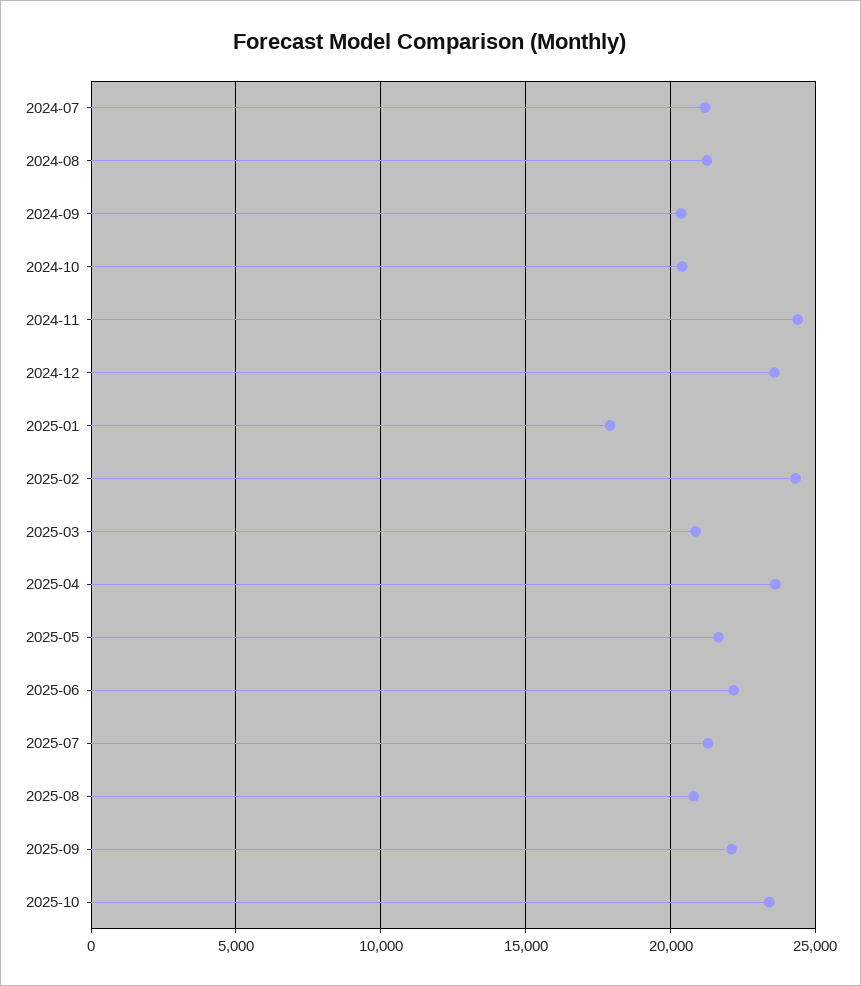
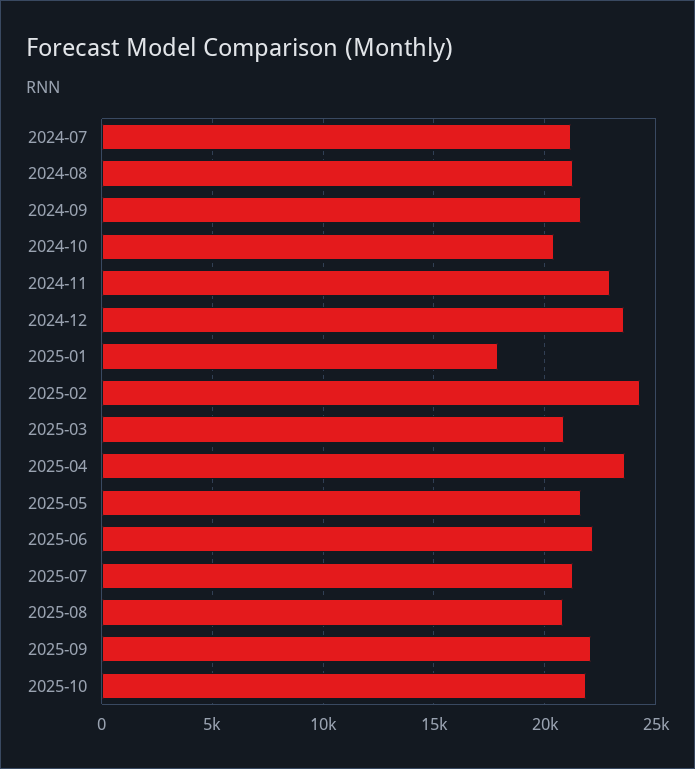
  {
    "2024-07": 21000,
    "2024-08": 21500,
-   "2024-09": 20500,
+   "2024-09": 21500,
    "2024-10": 20500,
-   "2024-11": 24500,
+   "2024-11": 23000,
    "2024-12": 23500,
    "2025-01": 18000,
    "2025-02": 24500,
    "2025-03": 21000,
    "2025-04": 23500,
    "2025-05": 21500,
    "2025-06": 22000,
    "2025-07": 21500,
    "2025-08": 21000,
    "2025-09": 22000,
-   "2025-10": 23500
+   "2025-10": 22000
  }

